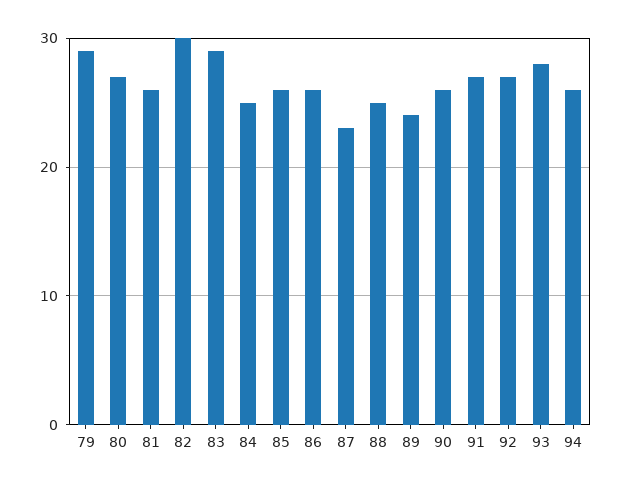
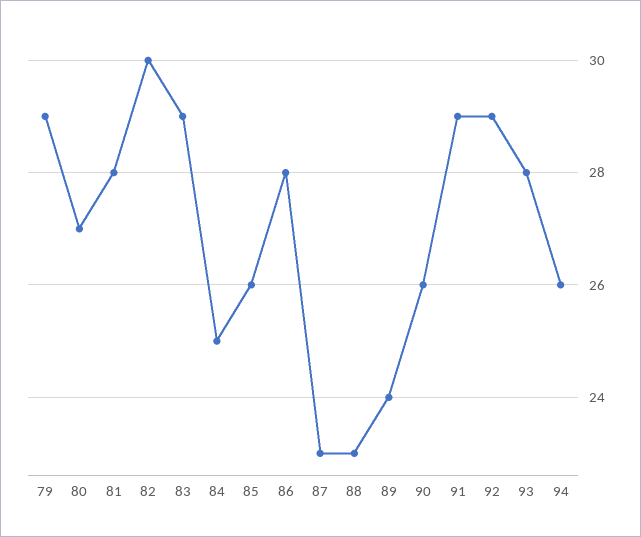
  {
    "79": 29,
    "80": 27,
-   "81": 26,
+   "81": 28,
    "82": 30,
    "83": 29,
    "84": 25,
    "85": 26,
-   "86": 26,
+   "86": 28,
    "87": 23,
-   "88": 25,
+   "88": 23,
    "89": 24,
    "90": 26,
-   "91": 27,
+   "91": 29,
-   "92": 27,
+   "92": 29,
    "93": 28,
    "94": 26
  }

